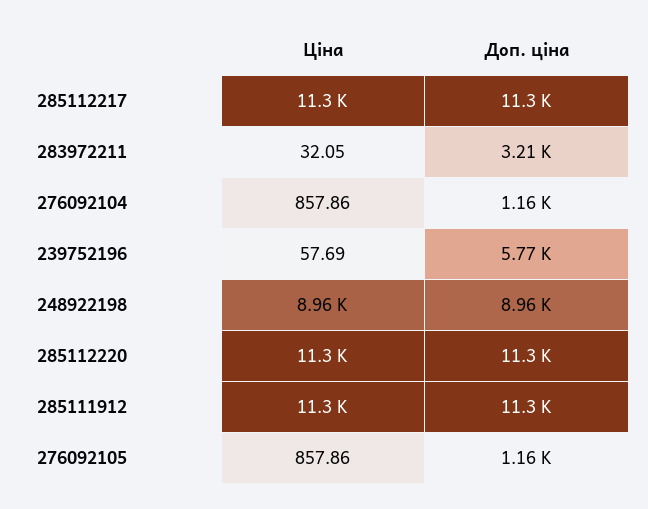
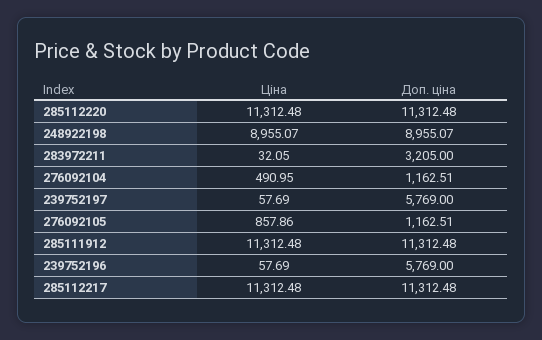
  {
    "Ціна": {
      "285112217": 11312.48,
      "283972211": 32.05,
-     "276092104": 857.86,
+     "276092104": 490.95,
      "239752196": 57.69,
      "248922198": 8955.07,
      "285112220": 11312.48,
      "285111912": 11312.48,
-     "276092105": 857.86
+     "276092105": 857.86,
+     "239752197": 57.69
    },
    "Доп. ціна": {
      "285112217": 11312.48,
      "283972211": 3205,
      "276092104": 1162.51,
      "239752196": 5769,
      "248922198": 8955.07,
      "285112220": 11312.48,
      "285111912": 11312.48,
-     "276092105": 1162.51
+     "276092105": 1162.51,
+     "239752197": 5769
    }
  }

